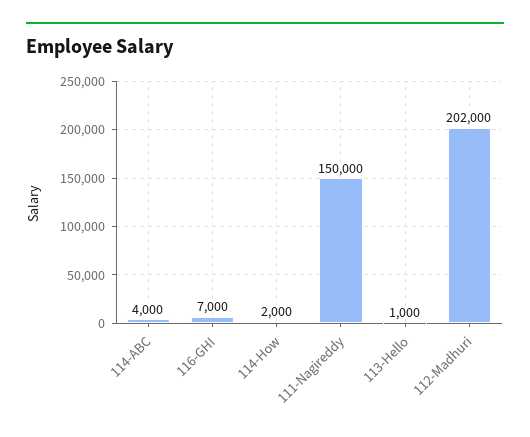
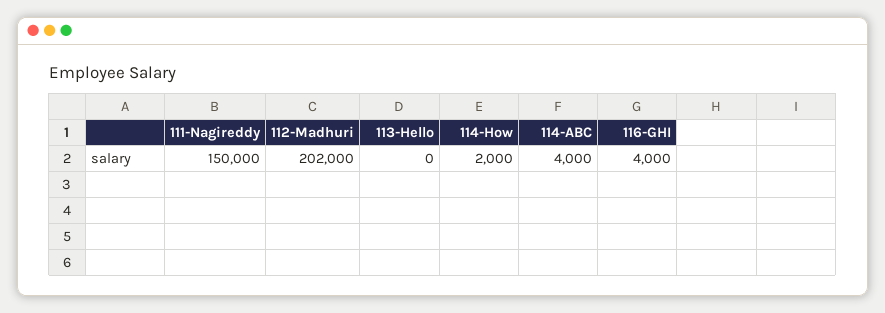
  {
    "114-ABC": 4000,
-   "116-GHI": 7000,
+   "116-GHI": 4000,
    "114-How": 2000,
    "111-Nagireddy": 150000,
-   "113-Hello": 1000,
+   "113-Hello": 0,
    "112-Madhuri": 202000
  }

